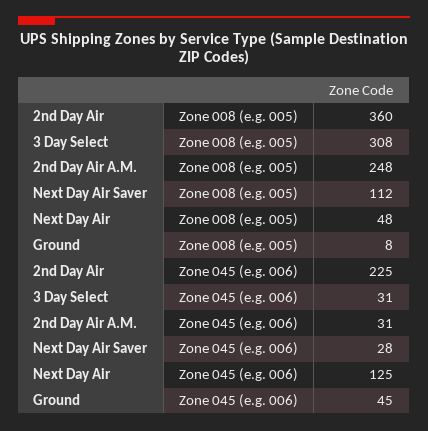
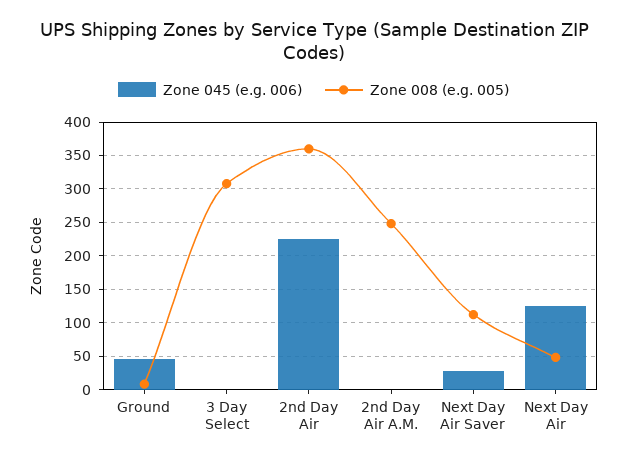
  {
    "Zone 008 (e.g. 005)": {
      "2nd Day Air": 360,
      "3 Day Select": 308,
      "2nd Day Air A.M.": 248,
      "Next Day Air Saver": 112,
      "Next Day Air": 48,
      "Ground": 8
    },
    "Zone 045 (e.g. 006)": {
      "2nd Day Air": 225,
-     "3 Day Select": 31,
+     "3 Day Select": 0,
-     "2nd Day Air A.M.": 31,
+     "2nd Day Air A.M.": 0,
      "Next Day Air Saver": 28,
      "Next Day Air": 125,
      "Ground": 45
    }
  }

